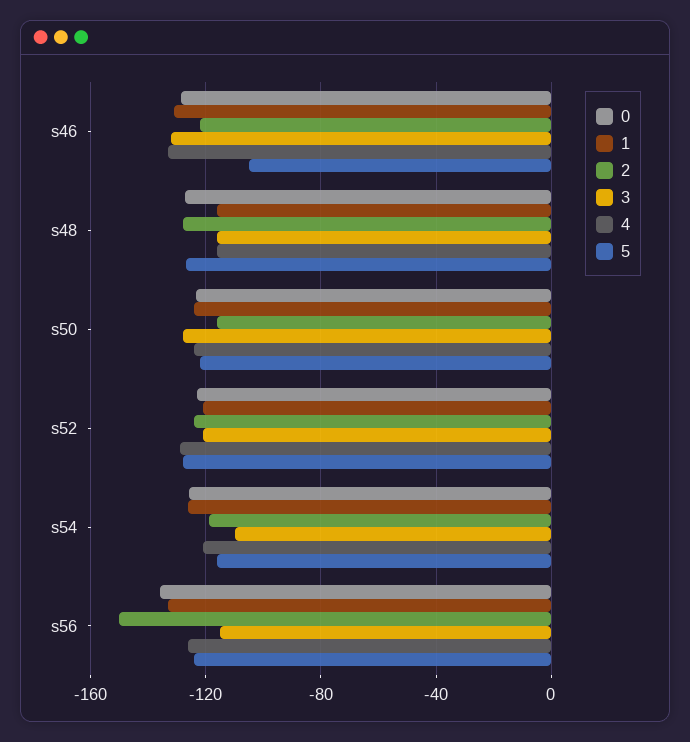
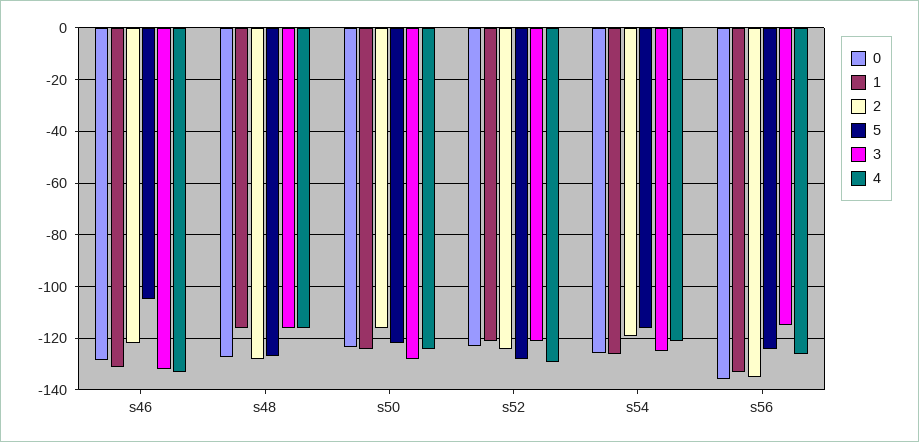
  {
    "0": {
      "s46": -127.5,
      "s48": -127.5,
      "s50": -122.5,
      "s52": -122.5,
      "s54": -125,
      "s56": -135
    },
    "1": {
      "s46": -130,
      "s48": -115,
      "s50": -125,
      "s52": -120,
      "s54": -125,
      "s56": -132.5
    },
    "2": {
      "s46": -122.5,
      "s48": -127.5,
      "s50": -115,
      "s52": -125,
      "s54": -120,
-     "s56": -150
+     "s56": -135
    },
    "3": {
      "s46": -132.5,
      "s48": -115,
      "s50": -127.5,
      "s52": -120,
-     "s54": -110,
+     "s54": -125,
      "s56": -115
    },
    "4": {
      "s46": -132.5,
      "s48": -115,
      "s50": -125,
      "s52": -130,
      "s54": -120,
      "s56": -125
    },
    "5": {
      "s46": -105,
      "s48": -127.5,
      "s50": -122.5,
      "s52": -127.5,
      "s54": -115,
      "s56": -125
    }
  }

